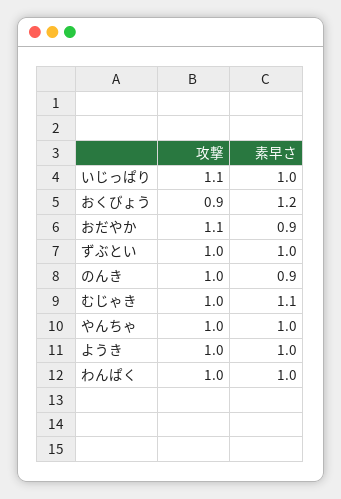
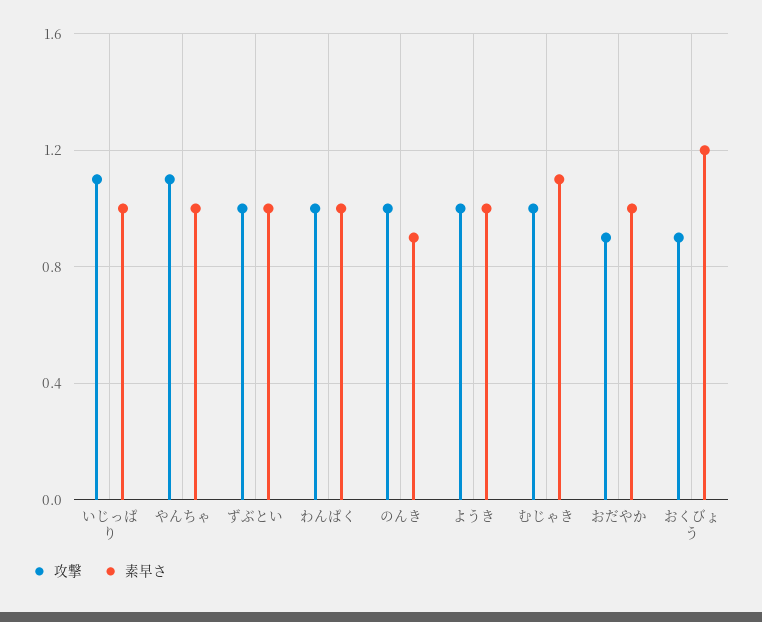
  {
    "攻撃": {
      "いじっぱり": 1.1,
      "おくびょう": 0.9,
-     "おだやか": 1.1,
+     "おだやか": 0.9,
      "ずぶとい": 1,
      "のんき": 1,
      "むじゃき": 1,
-     "やんちゃ": 1,
+     "やんちゃ": 1.1,
      "ようき": 1,
      "わんぱく": 1
    },
    "素早さ": {
      "いじっぱり": 1,
      "おくびょう": 1.2,
-     "おだやか": 0.9,
+     "おだやか": 1,
      "ずぶとい": 1,
      "のんき": 0.9,
      "むじゃき": 1.1,
      "やんちゃ": 1,
      "ようき": 1,
      "わんぱく": 1
    }
  }

